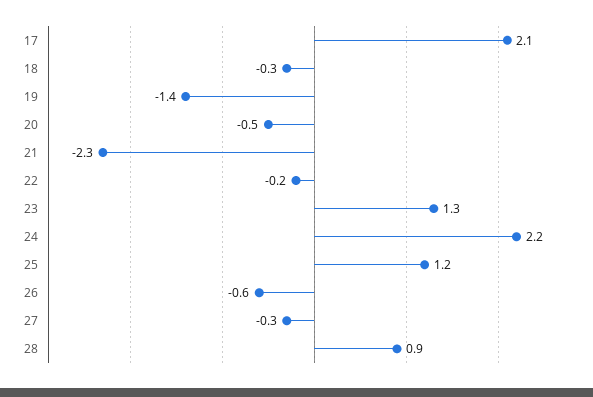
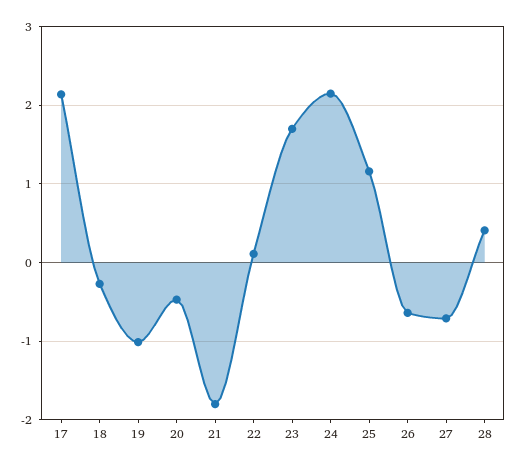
  {
    "17": 2.1,
    "18": -0.3,
-   "19": -1.4,
+   "19": -1,
    "20": -0.5,
-   "21": -2.3,
+   "21": -1.8,
-   "22": -0.2,
+   "22": 0.1,
-   "23": 1.3,
+   "23": 1.7,
    "24": 2.2,
    "25": 1.2,
    "26": -0.6,
-   "27": -0.3,
+   "27": -0.7,
-   "28": 0.9
+   "28": 0.4
  }

